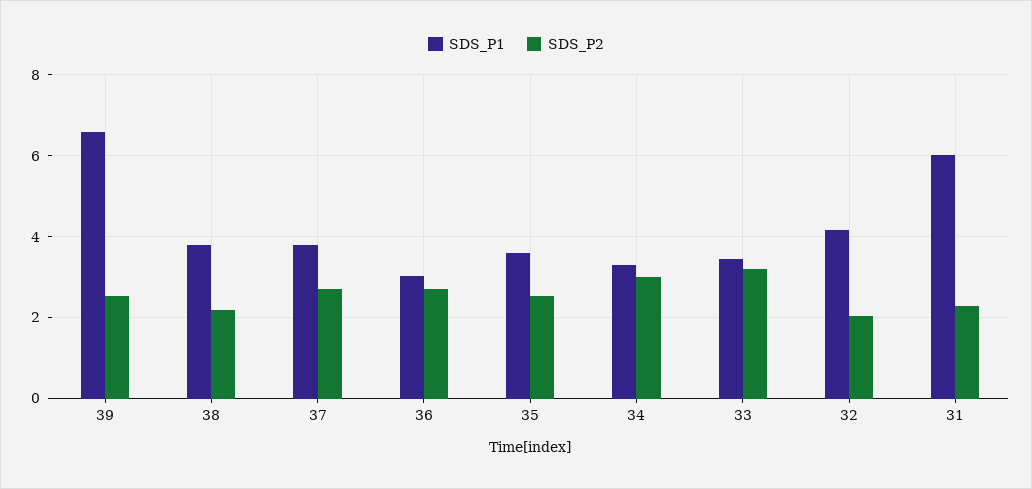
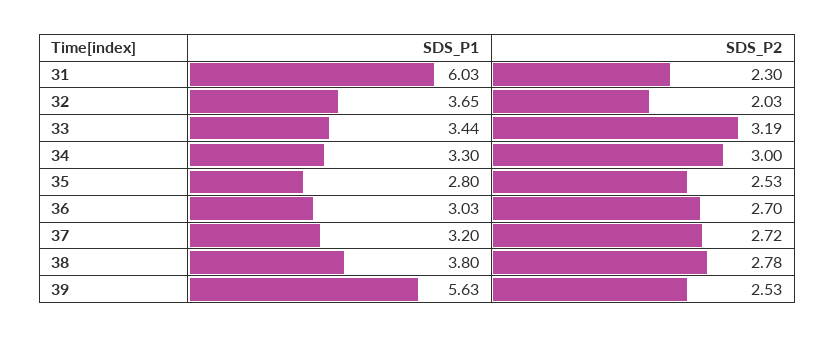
  {
    "SDS_P1": {
-     "39": 6.6,
+     "39": 5.63,
      "38": 3.8,
-     "37": 3.8,
+     "37": 3.2,
      "36": 3.03,
-     "35": 3.6,
+     "35": 2.8,
      "34": 3.3,
      "33": 3.44,
-     "32": 4.2,
+     "32": 3.65,
      "31": 6.03
    },
    "SDS_P2": {
      "39": 2.53,
-     "38": 2.2,
+     "38": 2.78,
      "37": 2.72,
      "36": 2.7,
      "35": 2.53,
      "34": 3,
      "33": 3.19,
      "32": 2.03,
      "31": 2.3
    }
  }

